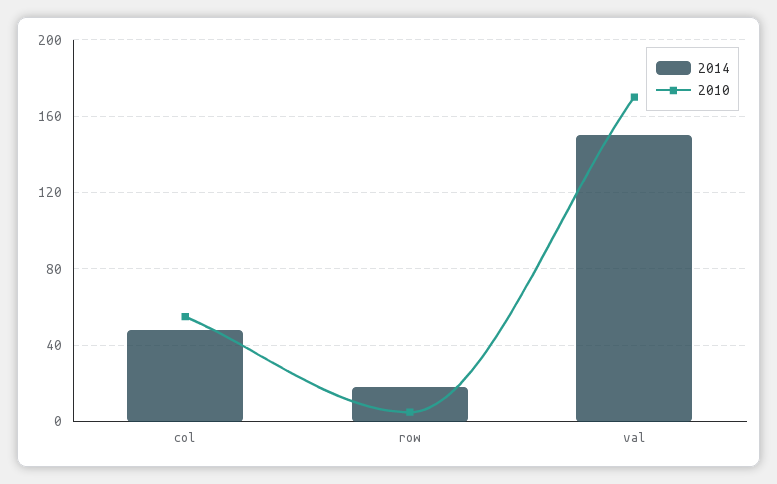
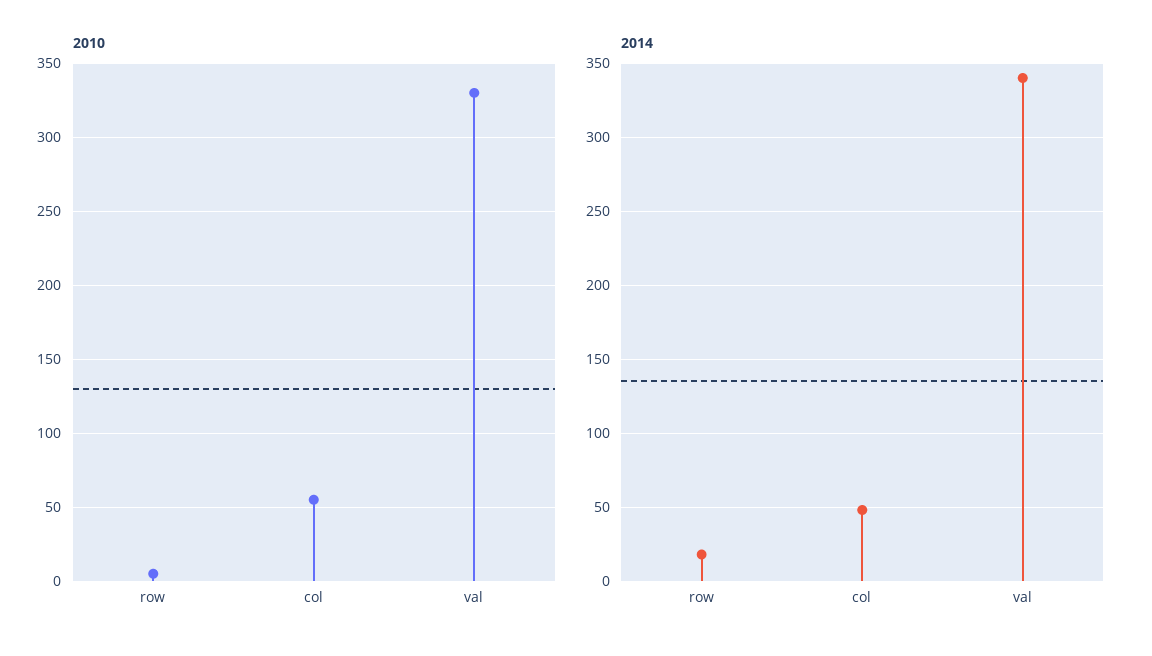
  {
    "2014": {
      "col": 50,
      "row": 20,
-     "val": 150
+     "val": 340
    },
    "2010": {
      "col": 55,
      "row": 5,
-     "val": 170
+     "val": 330
    }
  }

